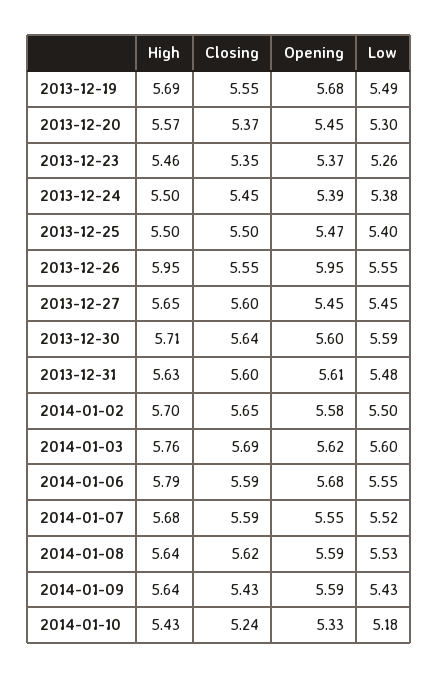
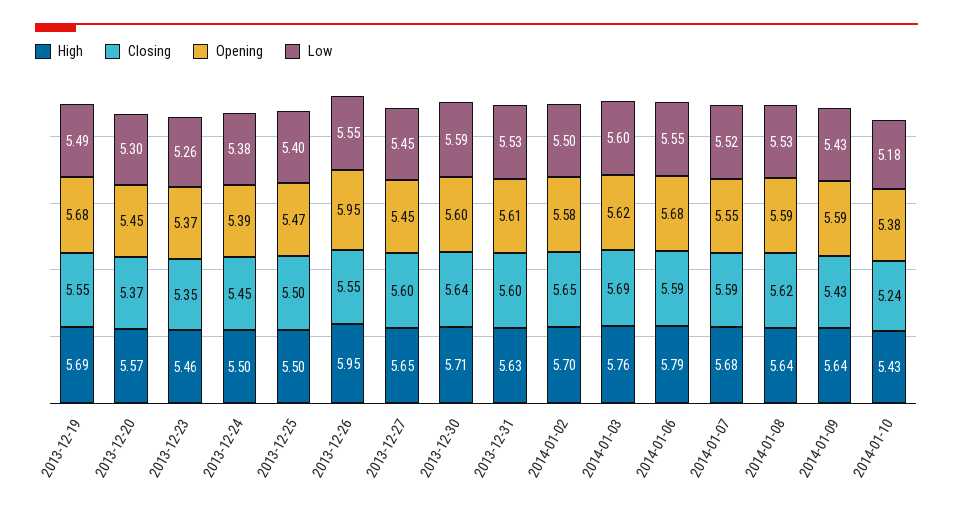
  {
    "High": {
      "2013-12-19": 5.69,
      "2013-12-20": 5.57,
      "2013-12-23": 5.46,
      "2013-12-24": 5.5,
      "2013-12-25": 5.5,
      "2013-12-26": 5.95,
      "2013-12-27": 5.65,
      "2013-12-30": 5.71,
      "2013-12-31": 5.63,
      "2014-01-02": 5.7,
      "2014-01-03": 5.76,
      "2014-01-06": 5.79,
      "2014-01-07": 5.68,
      "2014-01-08": 5.64,
      "2014-01-09": 5.64,
      "2014-01-10": 5.43
    },
    "Closing": {
      "2013-12-19": 5.55,
      "2013-12-20": 5.37,
      "2013-12-23": 5.35,
      "2013-12-24": 5.45,
      "2013-12-25": 5.5,
      "2013-12-26": 5.55,
      "2013-12-27": 5.6,
      "2013-12-30": 5.64,
      "2013-12-31": 5.6,
      "2014-01-02": 5.65,
      "2014-01-03": 5.69,
      "2014-01-06": 5.59,
      "2014-01-07": 5.59,
      "2014-01-08": 5.62,
      "2014-01-09": 5.43,
      "2014-01-10": 5.24
    },
    "Opening": {
      "2013-12-19": 5.68,
      "2013-12-20": 5.45,
      "2013-12-23": 5.37,
      "2013-12-24": 5.39,
      "2013-12-25": 5.47,
      "2013-12-26": 5.95,
      "2013-12-27": 5.45,
      "2013-12-30": 5.6,
      "2013-12-31": 5.61,
      "2014-01-02": 5.58,
      "2014-01-03": 5.62,
      "2014-01-06": 5.68,
      "2014-01-07": 5.55,
      "2014-01-08": 5.59,
      "2014-01-09": 5.59,
-     "2014-01-10": 5.33
+     "2014-01-10": 5.38
    },
    "Low": {
      "2013-12-19": 5.49,
      "2013-12-20": 5.3,
      "2013-12-23": 5.26,
      "2013-12-24": 5.38,
      "2013-12-25": 5.4,
      "2013-12-26": 5.55,
      "2013-12-27": 5.45,
      "2013-12-30": 5.59,
-     "2013-12-31": 5.48,
+     "2013-12-31": 5.53,
      "2014-01-02": 5.5,
      "2014-01-03": 5.6,
      "2014-01-06": 5.55,
      "2014-01-07": 5.52,
      "2014-01-08": 5.53,
      "2014-01-09": 5.43,
      "2014-01-10": 5.18
    }
  }

